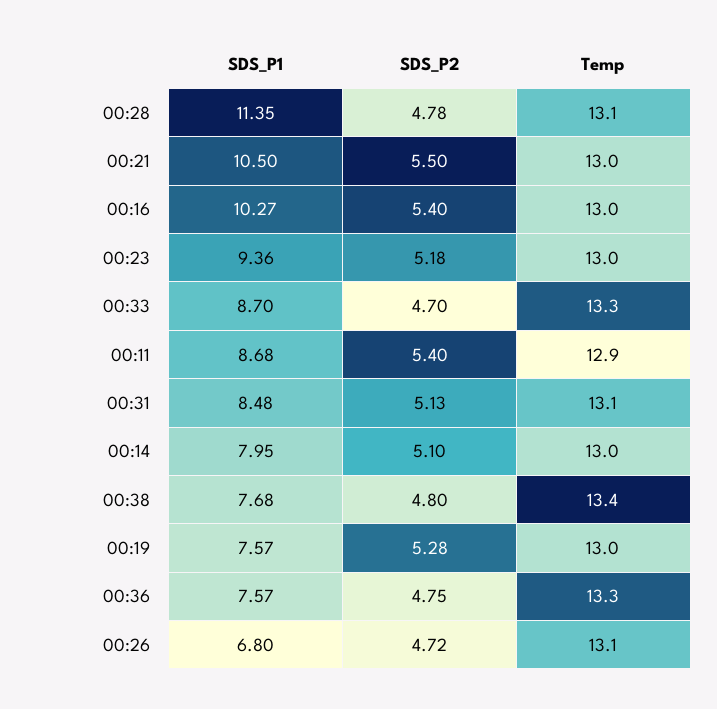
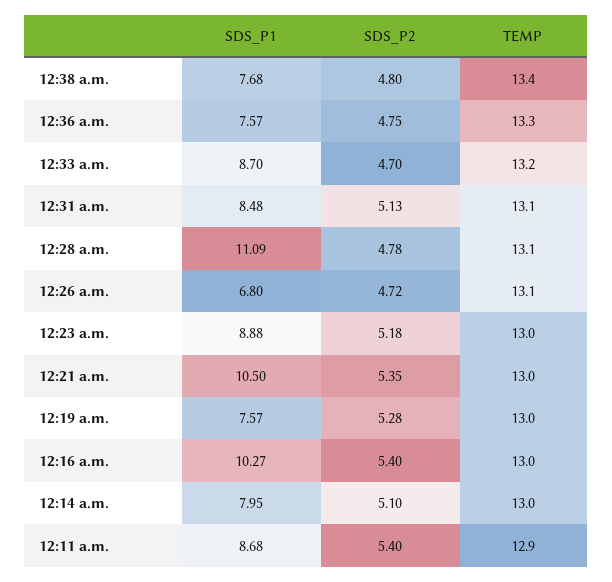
  {
    "SDS_P1": {
-     "00:28": 11.35,
+     "00:28": 11.09,
      "00:21": 10.5,
      "00:16": 10.27,
-     "00:23": 9.36,
+     "00:23": 8.88,
      "00:33": 8.7,
      "00:11": 8.68,
      "00:31": 8.48,
      "00:14": 7.95,
      "00:38": 7.68,
      "00:19": 7.57,
      "00:36": 7.57,
      "00:26": 6.8
    },
    "SDS_P2": {
      "00:28": 4.78,
-     "00:21": 5.5,
+     "00:21": 5.35,
      "00:16": 5.4,
      "00:23": 5.18,
      "00:33": 4.7,
      "00:11": 5.4,
      "00:31": 5.13,
      "00:14": 5.1,
      "00:38": 4.8,
      "00:19": 5.28,
      "00:36": 4.75,
      "00:26": 4.72
    },
    "Temp": {
      "00:28": 13.1,
      "00:21": 13,
      "00:16": 13,
      "00:23": 13,
-     "00:33": 13.3,
+     "00:33": 13.2,
      "00:11": 12.9,
      "00:31": 13.1,
      "00:14": 13,
      "00:38": 13.4,
      "00:19": 13,
      "00:36": 13.3,
      "00:26": 13.1
    }
  }

